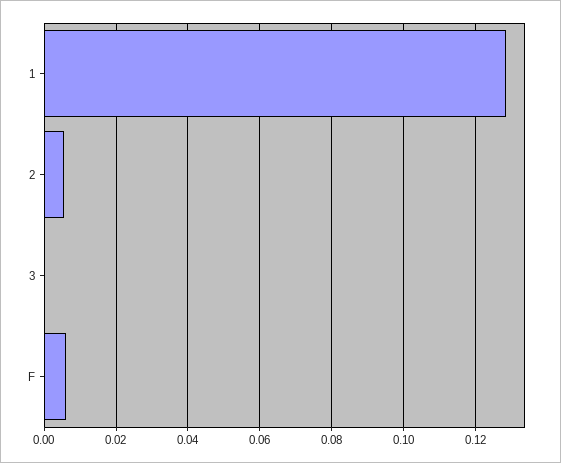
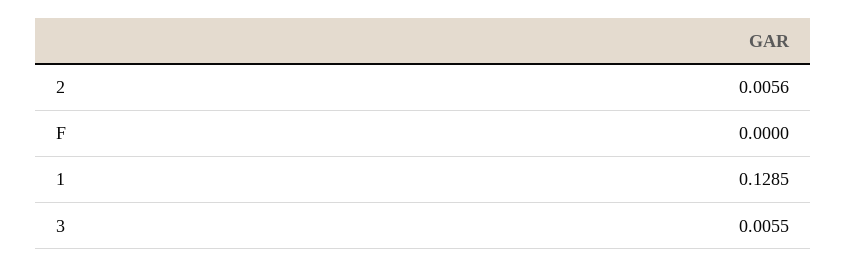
  {
    "1": 0.1285,
    "2": 0.0056,
-   "3": 0,
+   "3": 0.0055,
-   "F": 0.006
+   "F": 0
  }

